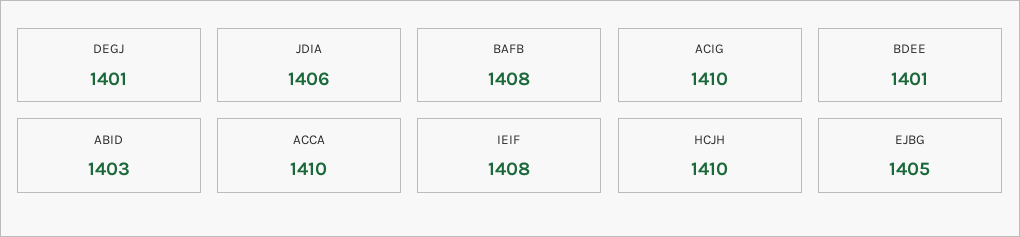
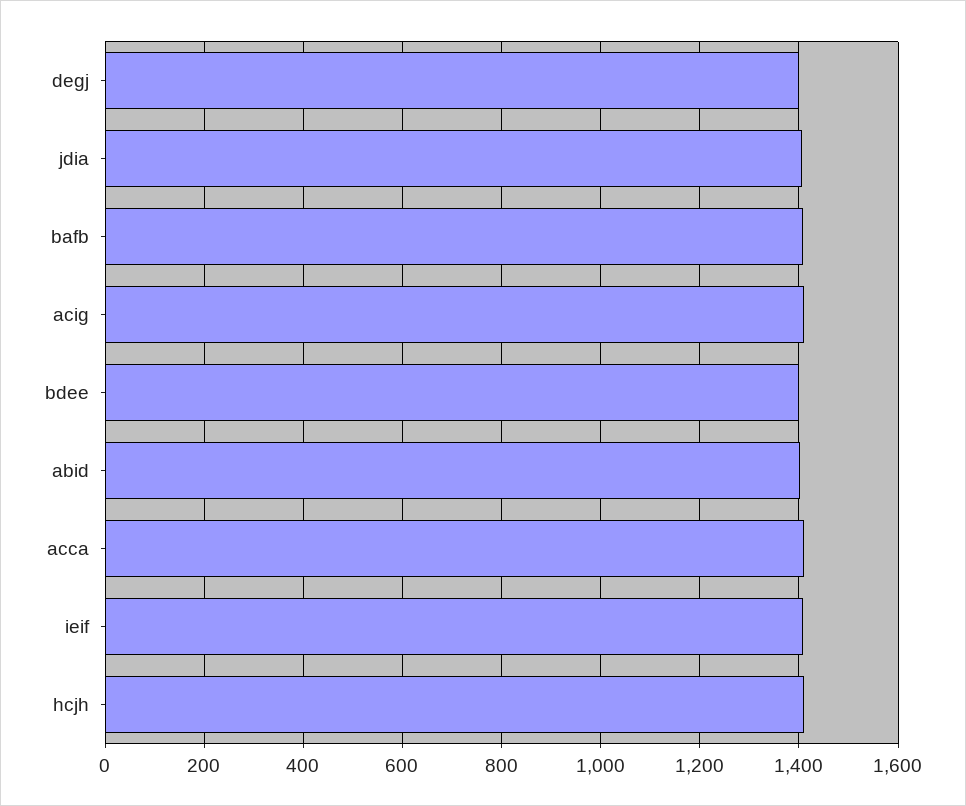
  {
    "DEGJ": 1401,
    "JDIA": 1406,
    "BAFB": 1408,
    "ACIG": 1410,
    "BDEE": 1401,
    "ABID": 1403,
    "ACCA": 1410,
    "IEIF": 1408,
-   "HCJH": 1410,
+   "HCJH": 1410
-   "EJBG": 1405
  }

